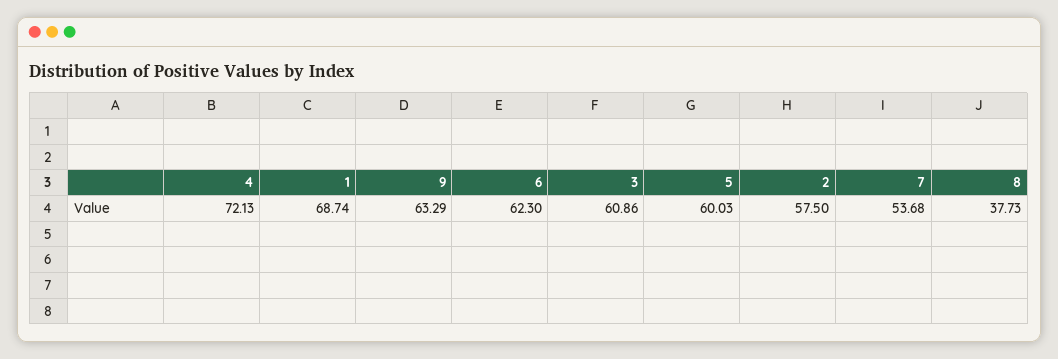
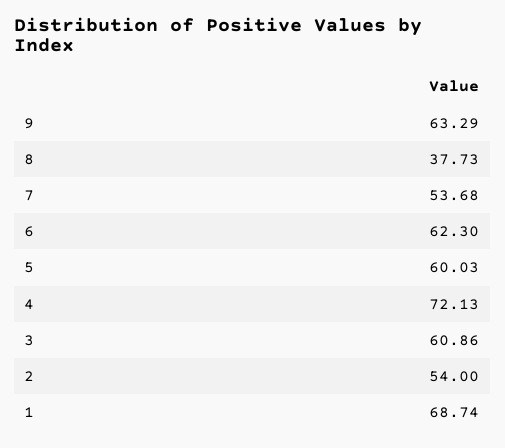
  {
    "4": 72.13,
    "1": 68.74,
    "9": 63.29,
    "6": 62.3,
    "3": 60.86,
    "5": 60.03,
-   "2": 57.5,
+   "2": 54,
    "7": 53.68,
    "8": 37.73
  }

